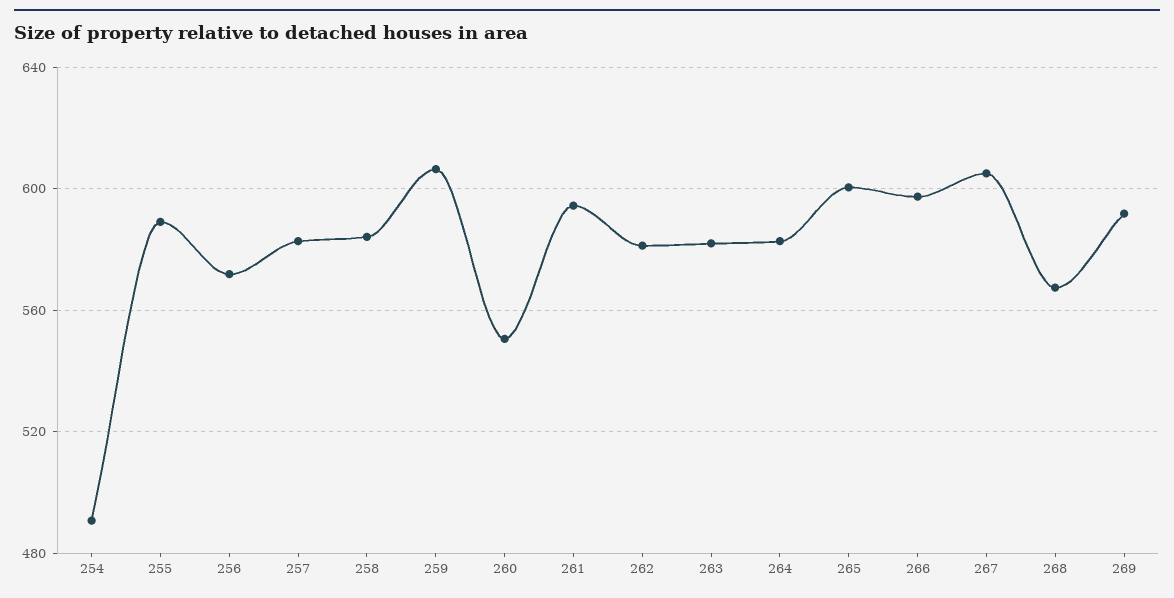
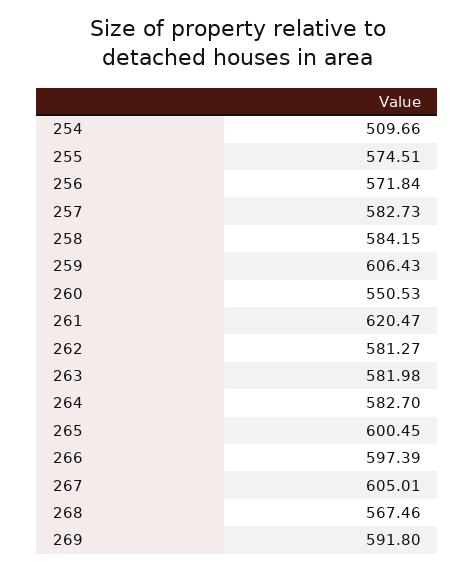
  {
-   "254": 490,
+   "254": 509.66,
-   "255": 590,
+   "255": 574.51,
    "256": 571.84,
    "257": 582.73,
    "258": 584.15,
    "259": 606.43,
    "260": 550.53,
-   "261": 595,
+   "261": 620.47,
    "262": 581.27,
    "263": 581.98,
    "264": 582.7,
    "265": 600.45,
    "266": 597.39,
    "267": 605.01,
    "268": 567.46,
    "269": 591.8
  }

